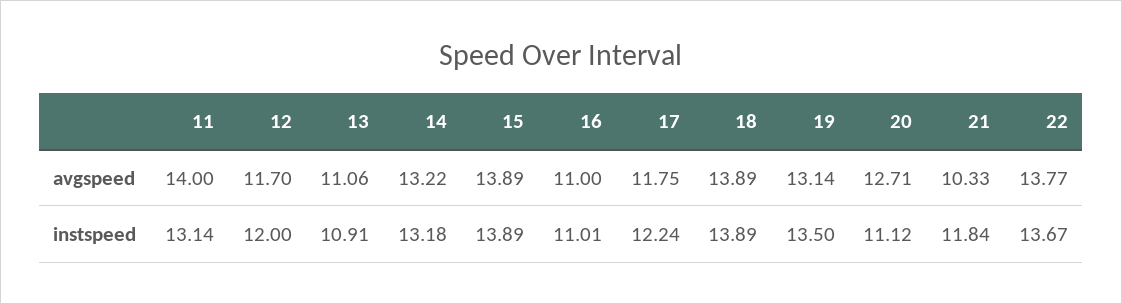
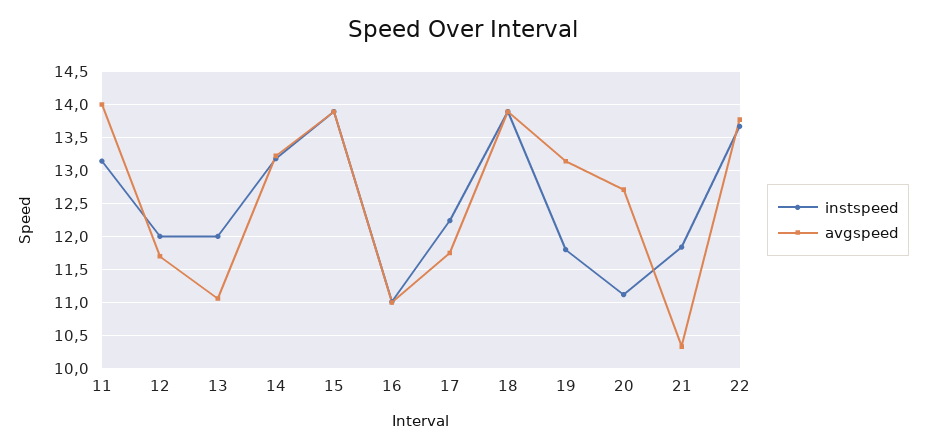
  {
    "avgspeed": {
      "11": 14,
      "12": 11.7,
      "13": 11.06,
      "14": 13.22,
      "15": 13.89,
      "16": 11,
      "17": 11.75,
      "18": 13.89,
      "19": 13.14,
      "20": 12.71,
      "21": 10.33,
      "22": 13.77
    },
    "instspeed": {
      "11": 13.14,
      "12": 12,
-     "13": 10.91,
+     "13": 12,
      "14": 13.18,
      "15": 13.89,
      "16": 11.01,
      "17": 12.24,
      "18": 13.89,
-     "19": 13.5,
+     "19": 11.8,
      "20": 11.12,
      "21": 11.84,
      "22": 13.67
    }
  }

